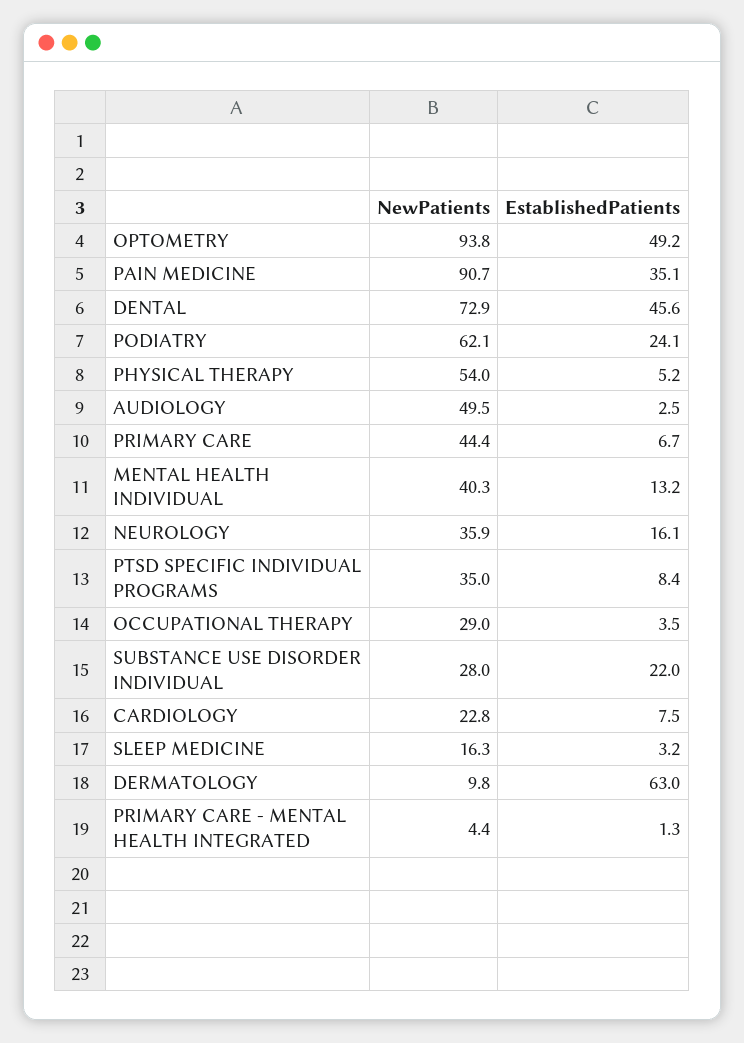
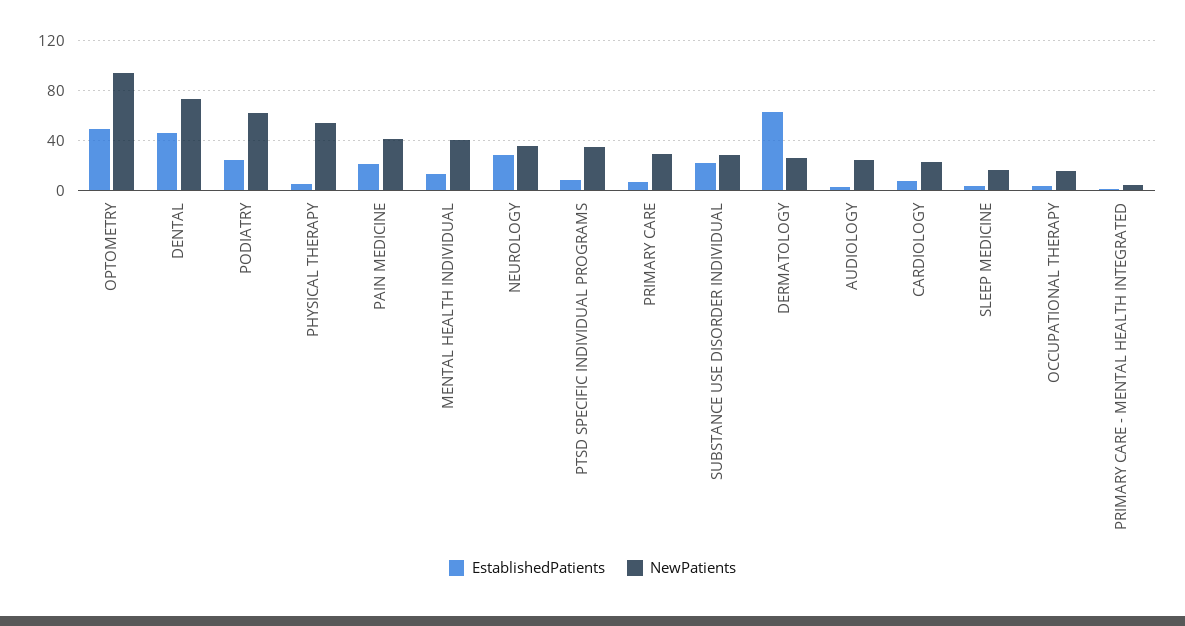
  {
    "NewPatients": {
      "OPTOMETRY": 93.8,
-     "PAIN MEDICINE": 90.7,
+     "PAIN MEDICINE": 40,
      "DENTAL": 72.9,
      "PODIATRY": 62.1,
      "PHYSICAL THERAPY": 54,
-     "AUDIOLOGY": 49.5,
+     "AUDIOLOGY": 25,
-     "PRIMARY CARE": 44.4,
+     "PRIMARY CARE": 30,
      "MENTAL HEALTH INDIVIDUAL": 40.3,
      "NEUROLOGY": 35.9,
      "PTSD SPECIFIC INDIVIDUAL PROGRAMS": 35,
-     "OCCUPATIONAL THERAPY": 29,
+     "OCCUPATIONAL THERAPY": 15,
      "SUBSTANCE USE DISORDER INDIVIDUAL": 28,
      "CARDIOLOGY": 22.8,
      "SLEEP MEDICINE": 16.3,
-     "DERMATOLOGY": 9.8,
+     "DERMATOLOGY": 25,
      "PRIMARY CARE - MENTAL HEALTH INTEGRATED": 4.4
    },
    "EstablishedPatients": {
      "OPTOMETRY": 49.2,
-     "PAIN MEDICINE": 35.1,
+     "PAIN MEDICINE": 20,
      "DENTAL": 45.6,
      "PODIATRY": 24.1,
      "PHYSICAL THERAPY": 5.2,
      "AUDIOLOGY": 2.5,
      "PRIMARY CARE": 6.7,
      "MENTAL HEALTH INDIVIDUAL": 13.2,
-     "NEUROLOGY": 16.1,
+     "NEUROLOGY": 30,
      "PTSD SPECIFIC INDIVIDUAL PROGRAMS": 8.4,
      "OCCUPATIONAL THERAPY": 3.5,
      "SUBSTANCE USE DISORDER INDIVIDUAL": 22,
      "CARDIOLOGY": 7.5,
      "SLEEP MEDICINE": 3.2,
      "DERMATOLOGY": 63,
      "PRIMARY CARE - MENTAL HEALTH INTEGRATED": 1.3
    }
  }

